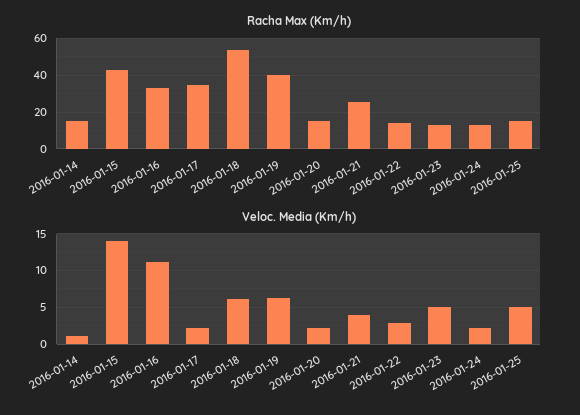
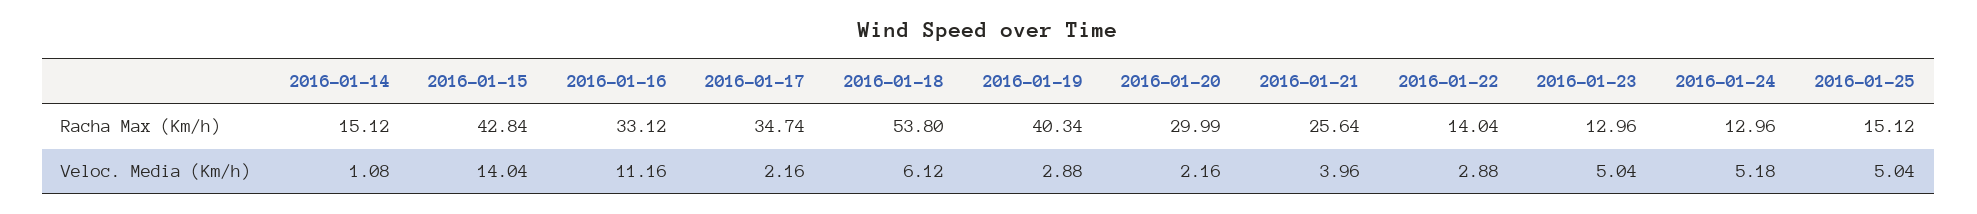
  {
    "Racha Max (Km/h)": {
      "2016-01-14": 15.12,
      "2016-01-15": 42.84,
      "2016-01-16": 33.12,
      "2016-01-17": 34.74,
      "2016-01-18": 53.8,
      "2016-01-19": 40.34,
-     "2016-01-20": 15,
+     "2016-01-20": 29.99,
      "2016-01-21": 25.64,
      "2016-01-22": 14.04,
      "2016-01-23": 12.96,
      "2016-01-24": 12.96,
      "2016-01-25": 15.12
    },
    "Veloc. Media (Km/h)": {
      "2016-01-14": 1.08,
      "2016-01-15": 14.04,
      "2016-01-16": 11.16,
      "2016-01-17": 2.16,
      "2016-01-18": 6.12,
-     "2016-01-19": 6,
+     "2016-01-19": 2.88,
      "2016-01-20": 2.16,
      "2016-01-21": 3.96,
      "2016-01-22": 2.88,
      "2016-01-23": 5.04,
-     "2016-01-24": 2,
+     "2016-01-24": 5.18,
      "2016-01-25": 5.04
    }
  }

